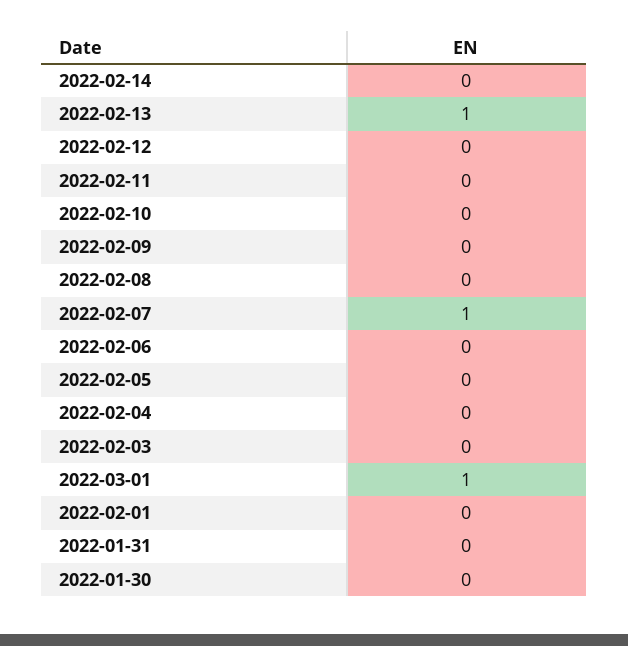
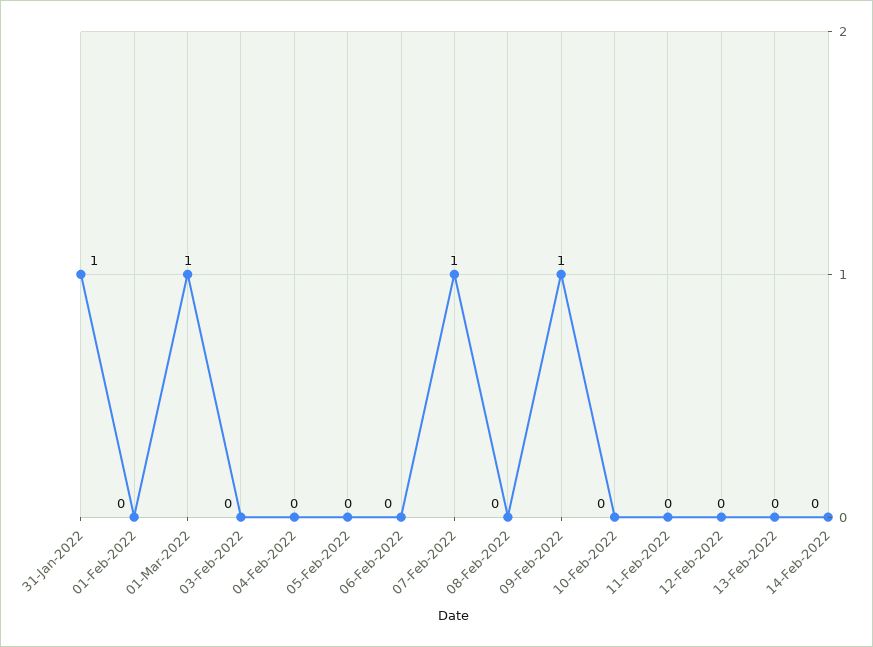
  {
    "2022-02-14": 0,
-   "2022-02-13": 1,
+   "2022-02-13": 0,
    "2022-02-12": 0,
    "2022-02-11": 0,
    "2022-02-10": 0,
-   "2022-02-09": 0,
+   "2022-02-09": 1,
    "2022-02-08": 0,
    "2022-02-07": 1,
    "2022-02-06": 0,
    "2022-02-05": 0,
    "2022-02-04": 0,
    "2022-02-03": 0,
    "2022-03-01": 1,
    "2022-02-01": 0,
-   "2022-01-31": 0,
+   "2022-01-31": 1
-   "2022-01-30": 0
  }

